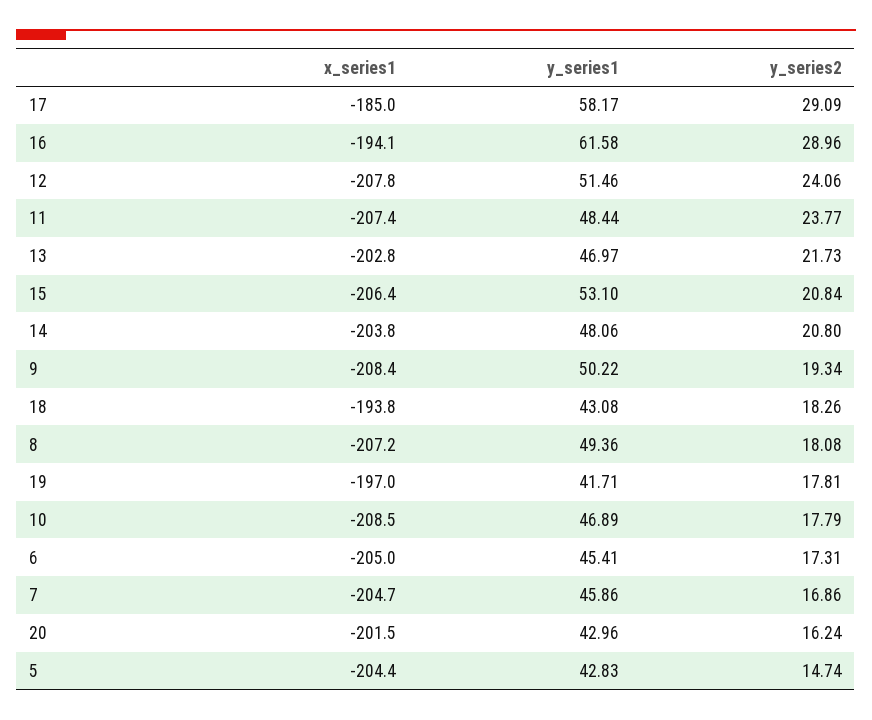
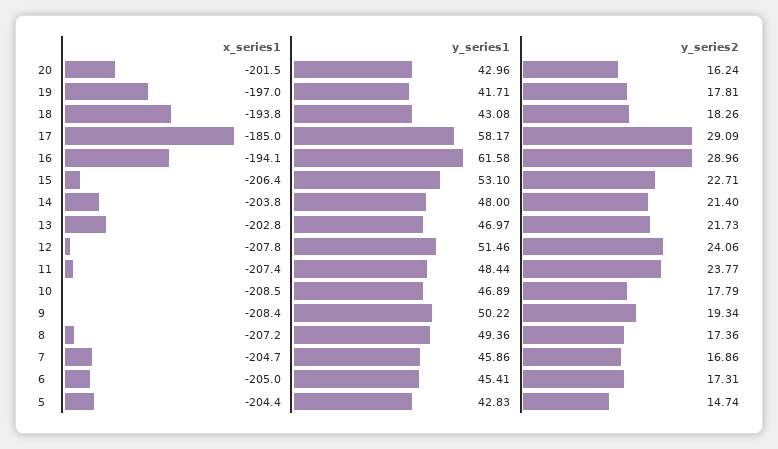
  {
    "x_series1": {
      "17": -185,
      "16": -194.1,
      "12": -207.8,
      "11": -207.4,
      "13": -202.8,
      "15": -206.4,
      "14": -203.8,
      "9": -208.4,
      "18": -193.8,
      "8": -207.2,
      "19": -197,
      "10": -208.5,
      "6": -205,
      "7": -204.7,
      "20": -201.5,
      "5": -204.4
    },
    "y_series1": {
      "17": 58.17,
      "16": 61.58,
      "12": 51.46,
      "11": 48.44,
      "13": 46.97,
      "15": 53.1,
-     "14": 48.06,
+     "14": 48,
      "9": 50.22,
      "18": 43.08,
      "8": 49.36,
      "19": 41.71,
      "10": 46.89,
      "6": 45.41,
      "7": 45.86,
      "20": 42.96,
      "5": 42.83
    },
    "y_series2": {
      "17": 29.09,
      "16": 28.96,
      "12": 24.06,
      "11": 23.77,
      "13": 21.73,
-     "15": 20.84,
+     "15": 22.71,
-     "14": 20.8,
+     "14": 21.4,
      "9": 19.34,
      "18": 18.26,
-     "8": 18.08,
+     "8": 17.36,
      "19": 17.81,
      "10": 17.79,
      "6": 17.31,
      "7": 16.86,
      "20": 16.24,
      "5": 14.74
    }
  }

